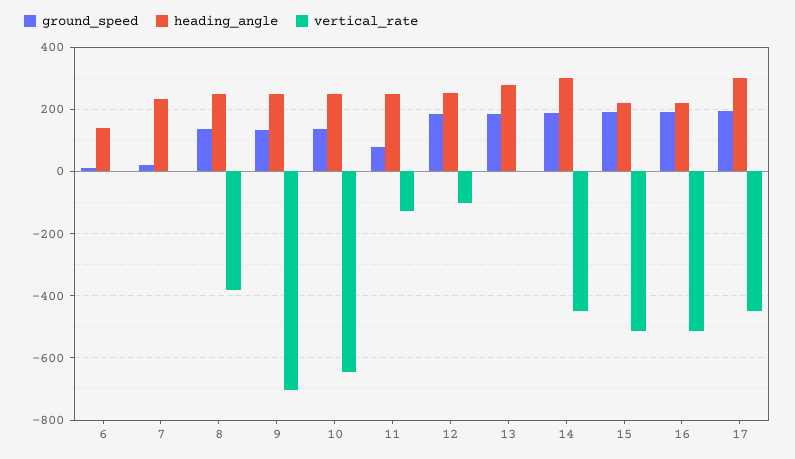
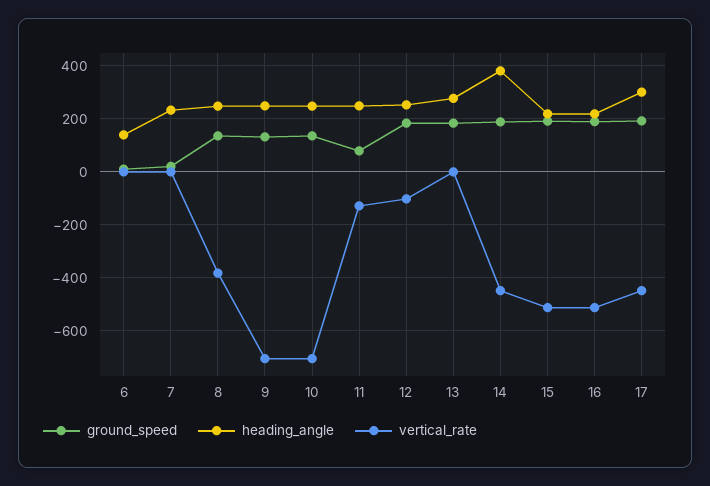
  {
    "ground_speed": {
      "6": 20,
      "7": 20,
      "8": 140,
      "9": 140,
      "10": 140,
      "11": 80,
      "12": 180,
      "13": 180,
      "14": 180,
      "15": 200,
      "16": 200,
      "17": 200
    },
    "heading_angle": {
      "6": 140,
      "7": 240,
      "8": 240,
      "9": 240,
      "10": 240,
      "11": 240,
      "12": 260,
      "13": 280,
-     "14": 300,
+     "14": 375,
      "15": 220,
      "16": 220,
      "17": 300
    },
    "vertical_rate": {
      "6": 0,
      "7": 0,
      "8": -380,
      "9": -700,
-     "10": -640,
+     "10": -700,
      "11": -120,
      "12": -100,
      "13": 0,
      "14": -440,
      "15": -520,
      "16": -520,
      "17": -440
    }
  }

